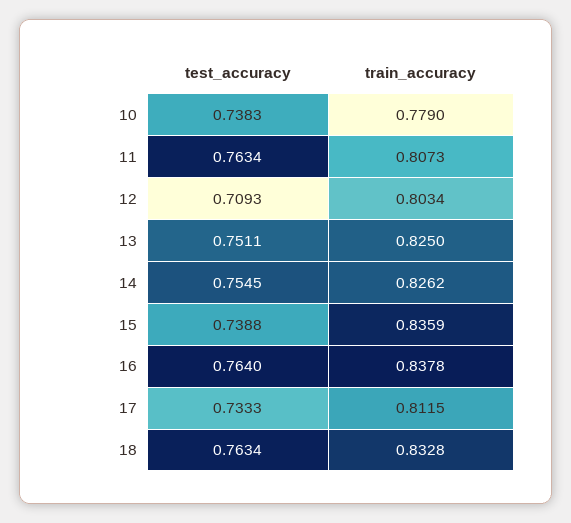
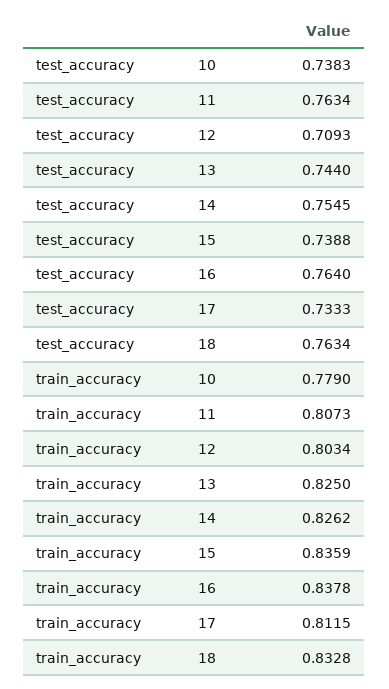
  {
    "test_accuracy": {
      "10": 0.7383,
      "11": 0.7634,
      "12": 0.7093,
-     "13": 0.7511,
+     "13": 0.744,
      "14": 0.7545,
      "15": 0.7388,
      "16": 0.764,
      "17": 0.7333,
      "18": 0.7634
    },
    "train_accuracy": {
      "10": 0.779,
      "11": 0.8073,
      "12": 0.8034,
      "13": 0.825,
      "14": 0.8262,
      "15": 0.8359,
      "16": 0.8378,
      "17": 0.8115,
      "18": 0.8328
    }
  }

